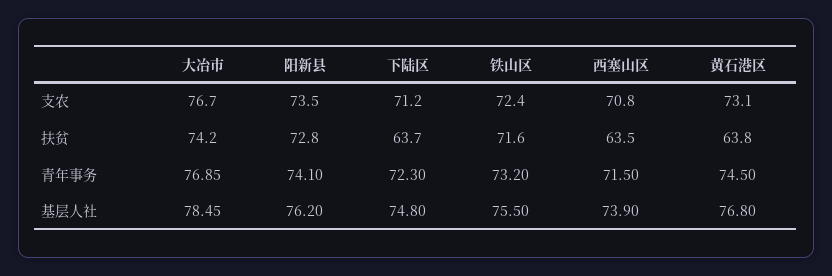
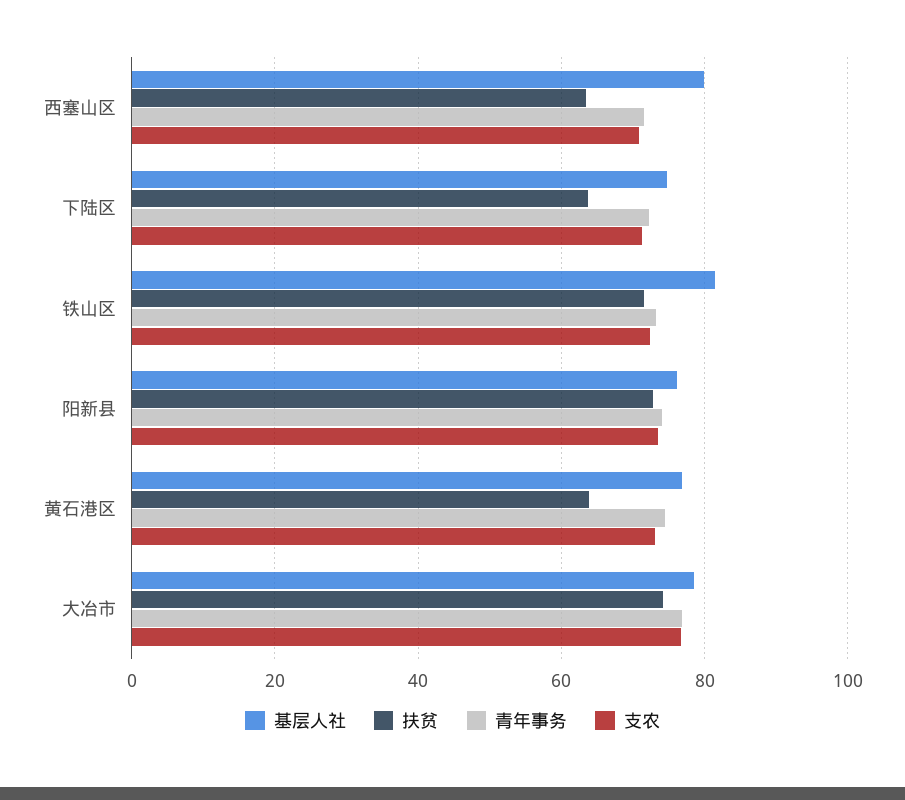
  {
    "支农": {
      "大冶市": 76.7,
      "阳新县": 73.5,
      "下陆区": 71.2,
      "铁山区": 72.4,
      "西塞山区": 70.8,
      "黄石港区": 73.1
    },
    "扶贫": {
      "大冶市": 74.2,
      "阳新县": 72.8,
      "下陆区": 63.7,
      "铁山区": 71.6,
      "西塞山区": 63.5,
      "黄石港区": 63.8
    },
    "青年事务": {
      "大冶市": 76.85,
      "阳新县": 74.1,
      "下陆区": 72.3,
      "铁山区": 73.2,
      "西塞山区": 71.5,
      "黄石港区": 74.5
    },
    "基层人社": {
      "大冶市": 78.45,
      "阳新县": 76.2,
      "下陆区": 74.8,
-     "铁山区": 75.5,
+     "铁山区": 82,
-     "西塞山区": 73.9,
+     "西塞山区": 80,
      "黄石港区": 76.8
    }
  }

